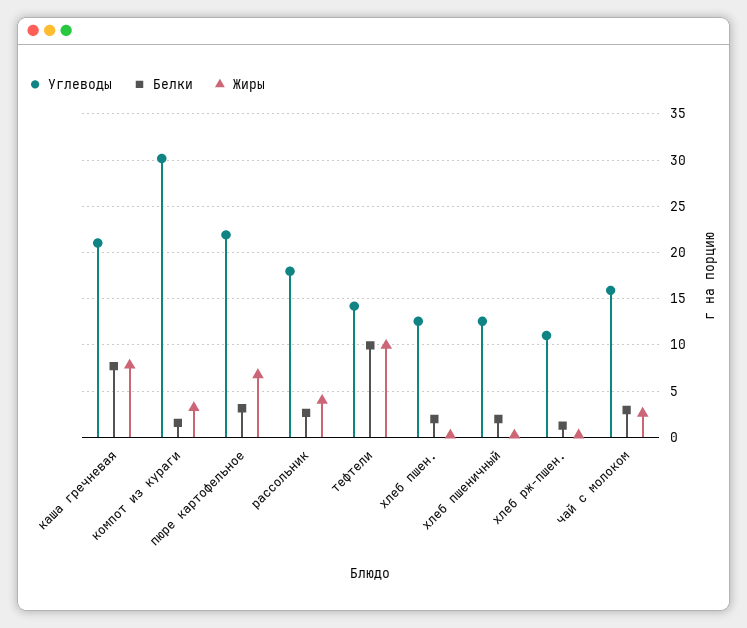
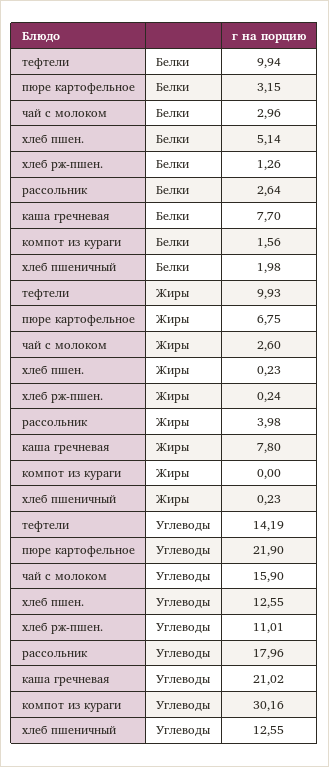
  {
    "Углеводы": {
      "каша гречневая": 21.02,
      "компот из кураги": 30.16,
      "пюре картофельное": 21.9,
      "рассольник": 17.96,
      "тефтели": 14.19,
      "хлеб пшен.": 12.55,
      "хлеб пшеничный": 12.55,
      "хлеб рж-пшен.": 11.01,
      "чай с молоком": 15.9
    },
    "Белки": {
      "каша гречневая": 7.7,
      "компот из кураги": 1.56,
      "пюре картофельное": 3.15,
      "рассольник": 2.64,
      "тефтели": 9.94,
-     "хлеб пшен.": 2,
+     "хлеб пшен.": 5.14,
      "хлеб пшеничный": 1.98,
      "хлеб рж-пшен.": 1.26,
      "чай с молоком": 2.96
    },
    "Жиры": {
      "каша гречневая": 7.8,
-     "компот из кураги": 3,
+     "компот из кураги": 0,
      "пюре картофельное": 6.75,
      "рассольник": 3.98,
      "тефтели": 9.93,
      "хлеб пшен.": 0.23,
      "хлеб пшеничный": 0.23,
      "хлеб рж-пшен.": 0.24,
      "чай с молоком": 2.6
    }
  }

